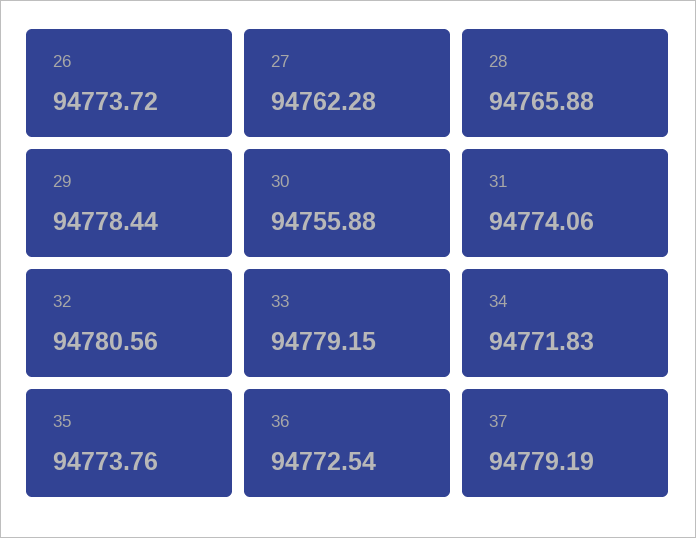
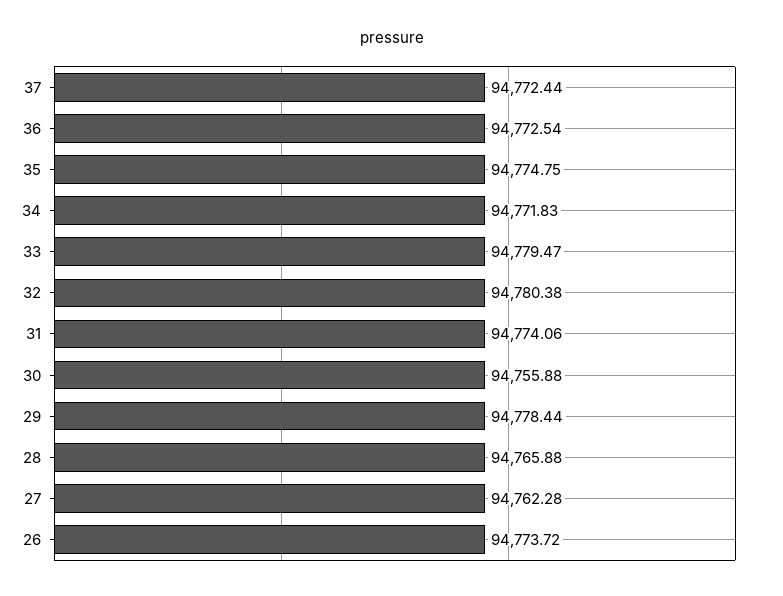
  {
    "26": 94773.72,
    "27": 94762.28,
    "28": 94765.88,
    "29": 94778.44,
    "30": 94755.88,
    "31": 94774.06,
-   "32": 94780.56,
+   "32": 94780.38,
-   "33": 94779.15,
+   "33": 94779.47,
    "34": 94771.83,
-   "35": 94773.76,
+   "35": 94774.75,
    "36": 94772.54,
-   "37": 94779.19
+   "37": 94772.44
  }

